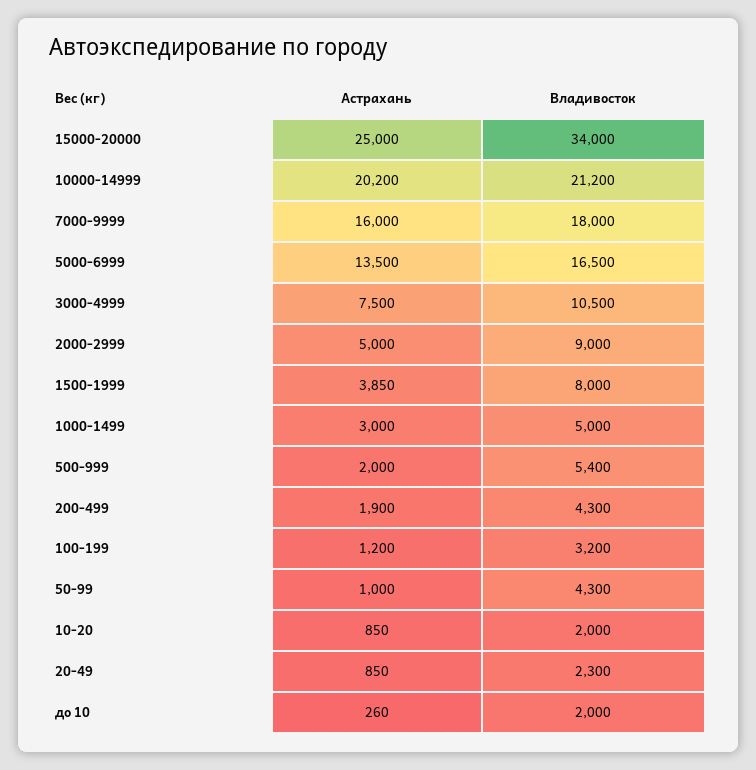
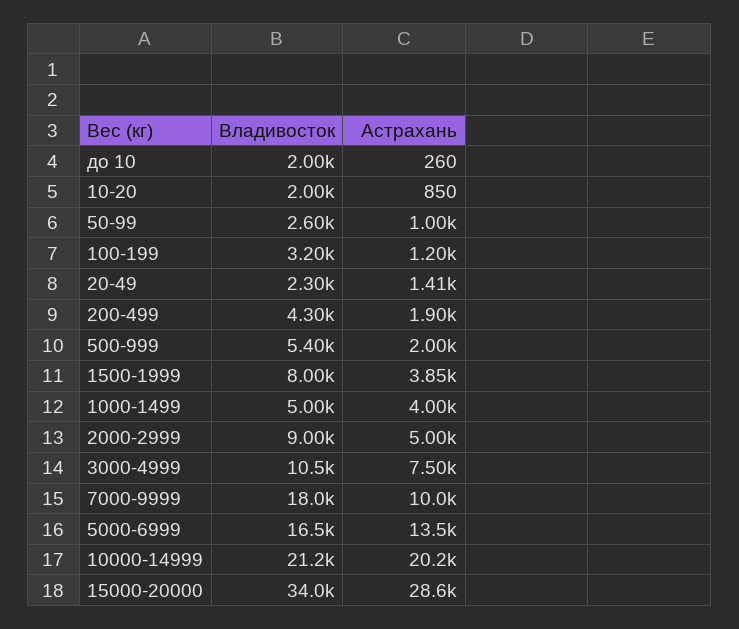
  {
    "Астрахань": {
-     "15000-20000": 25000,
+     "15000-20000": 28600,
      "10000-14999": 20200,
-     "7000-9999": 16000,
+     "7000-9999": 10000,
      "5000-6999": 13500,
      "3000-4999": 7500,
      "2000-2999": 5000,
      "1500-1999": 3850,
-     "1000-1499": 3000,
+     "1000-1499": 4000,
      "500-999": 2000,
      "200-499": 1900,
      "100-199": 1200,
      "50-99": 1000,
      "10-20": 850,
-     "20-49": 850,
+     "20-49": 1410,
      "до 10": 260
    },
    "Владивосток": {
      "15000-20000": 34000,
      "10000-14999": 21200,
      "7000-9999": 18000,
      "5000-6999": 16500,
      "3000-4999": 10500,
      "2000-2999": 9000,
      "1500-1999": 8000,
      "1000-1499": 5000,
      "500-999": 5400,
      "200-499": 4300,
      "100-199": 3200,
-     "50-99": 4300,
+     "50-99": 2600,
      "10-20": 2000,
      "20-49": 2300,
      "до 10": 2000
    }
  }

